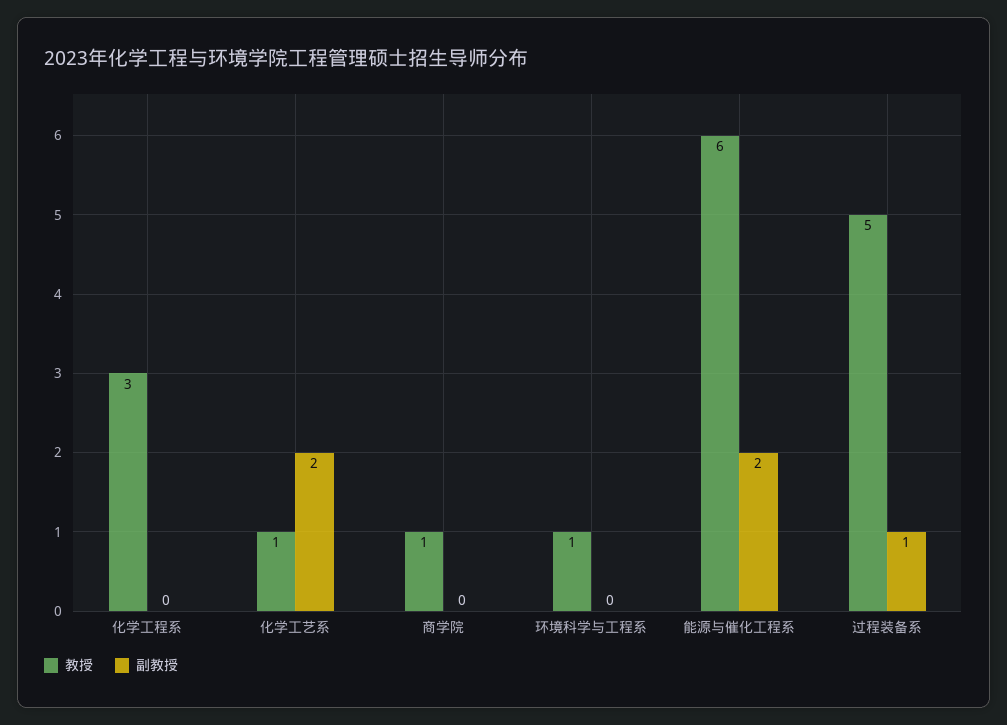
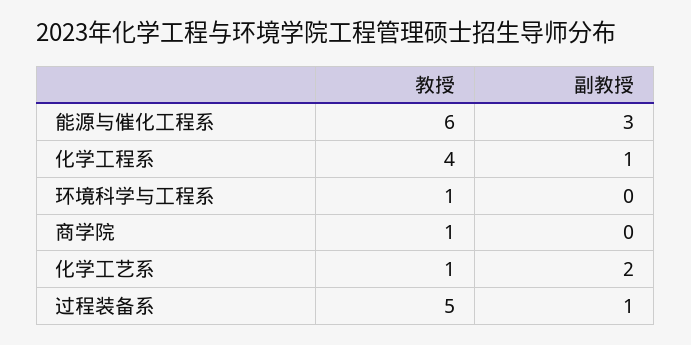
  {
    "教授": {
-     "化学工程系": 3,
+     "化学工程系": 4,
      "化学工艺系": 1,
      "商学院": 1,
      "环境科学与工程系": 1,
      "能源与催化工程系": 6,
      "过程装备系": 5
    },
    "副教授": {
-     "化学工程系": 0,
+     "化学工程系": 1,
      "化学工艺系": 2,
      "商学院": 0,
      "环境科学与工程系": 0,
-     "能源与催化工程系": 2,
+     "能源与催化工程系": 3,
      "过程装备系": 1
    }
  }

